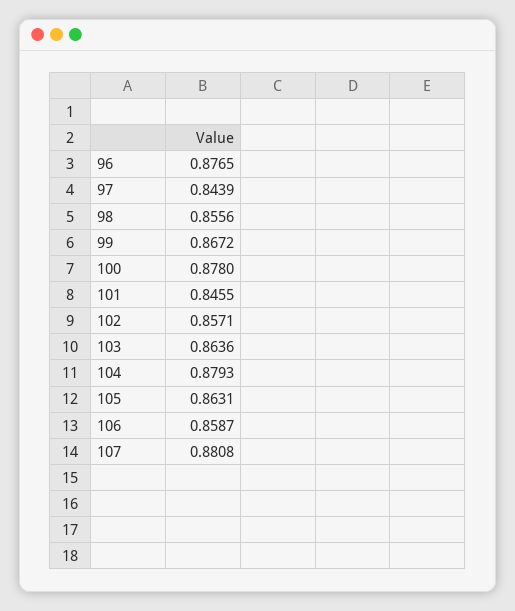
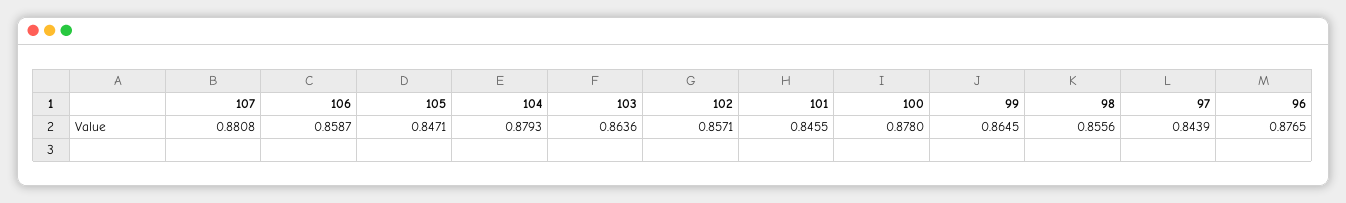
  {
    "96": 0.8765,
    "97": 0.8439,
    "98": 0.8556,
-   "99": 0.8672,
+   "99": 0.8645,
    "100": 0.878,
    "101": 0.8455,
    "102": 0.8571,
    "103": 0.8636,
    "104": 0.8793,
-   "105": 0.8631,
+   "105": 0.8471,
    "106": 0.8587,
    "107": 0.8808
  }

